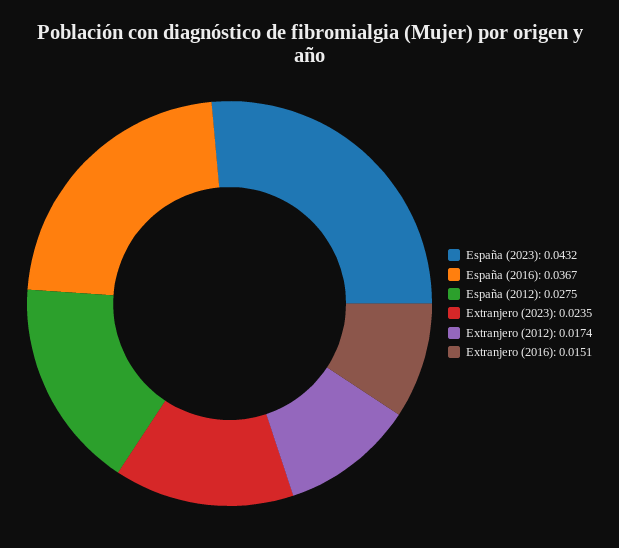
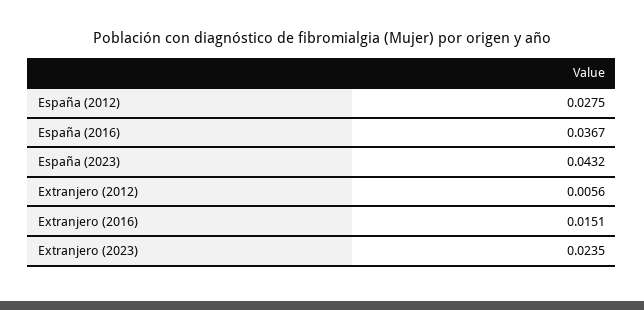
  {
    "España (2023)": 0.0432,
    "España (2016)": 0.0367,
    "España (2012)": 0.0275,
    "Extranjero (2023)": 0.0235,
-   "Extranjero (2012)": 0.0174,
+   "Extranjero (2012)": 0.0056,
    "Extranjero (2016)": 0.0151
  }

